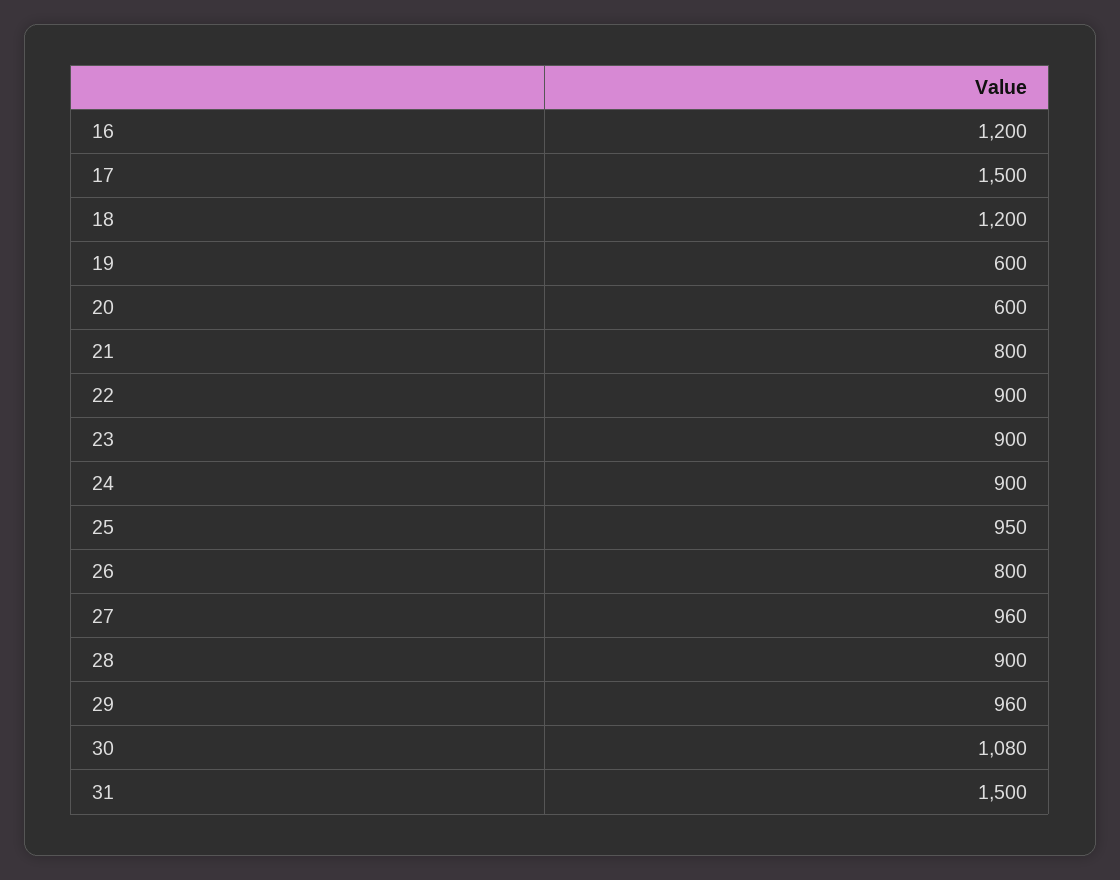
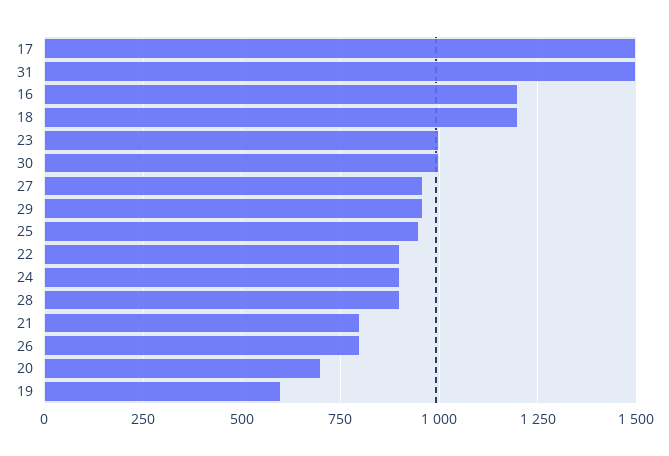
  {
    "16": 1200,
    "17": 1500,
    "18": 1200,
    "19": 600,
-   "20": 600,
+   "20": 700,
    "21": 800,
    "22": 900,
-   "23": 900,
+   "23": 1000,
    "24": 900,
    "25": 950,
    "26": 800,
    "27": 960,
    "28": 900,
    "29": 960,
-   "30": 1080,
+   "30": 1000,
    "31": 1500
  }

